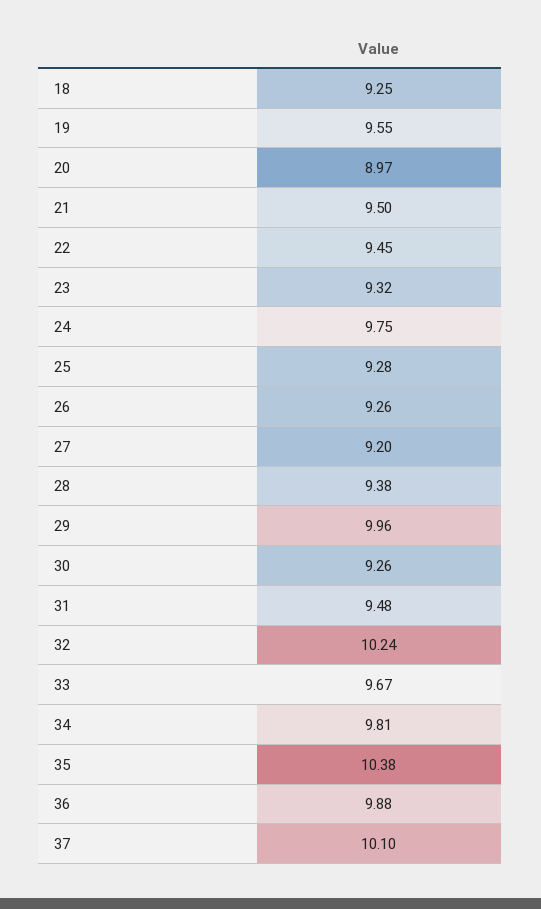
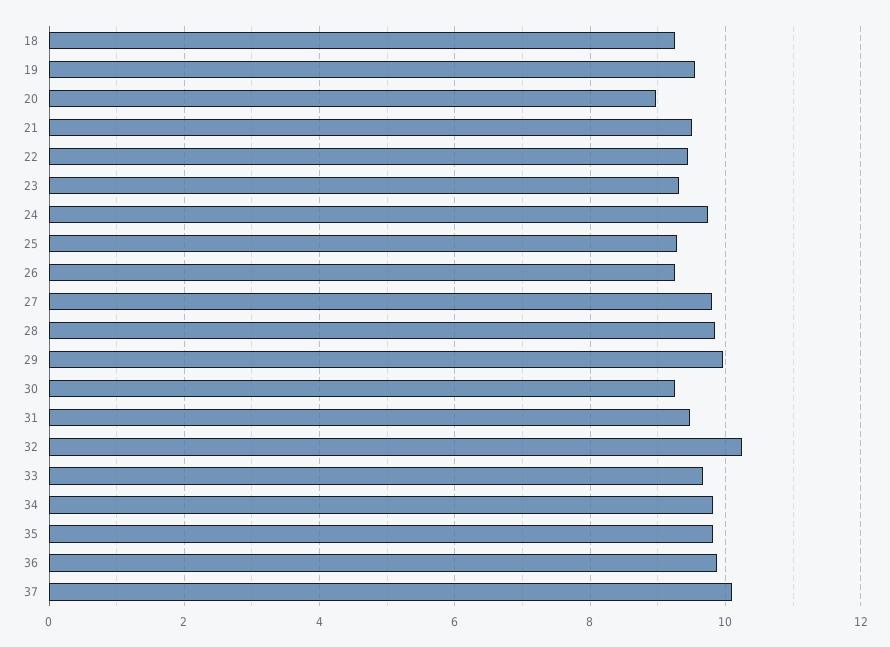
  {
    "18": 9.25,
    "19": 9.55,
    "20": 8.97,
    "21": 9.5,
    "22": 9.45,
    "23": 9.32,
    "24": 9.75,
    "25": 9.28,
    "26": 9.26,
-   "27": 9.2,
+   "27": 9.8,
-   "28": 9.38,
+   "28": 9.8,
    "29": 9.96,
    "30": 9.26,
    "31": 9.48,
    "32": 10.24,
    "33": 9.67,
    "34": 9.81,
-   "35": 10.38,
+   "35": 9.8,
    "36": 9.88,
    "37": 10.1
  }

